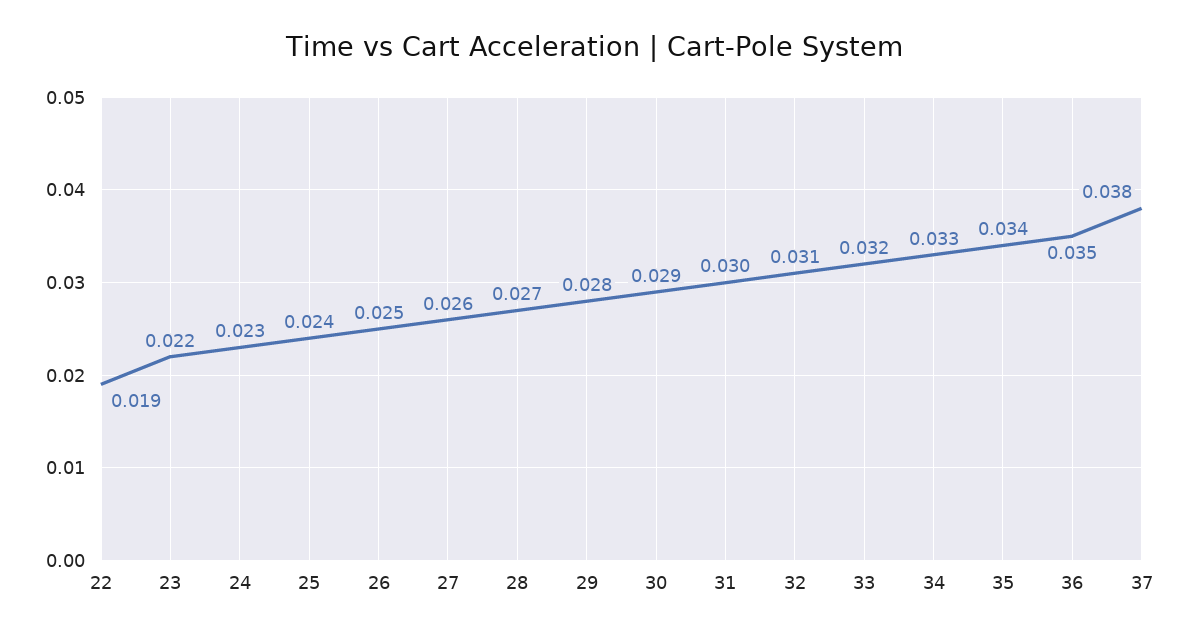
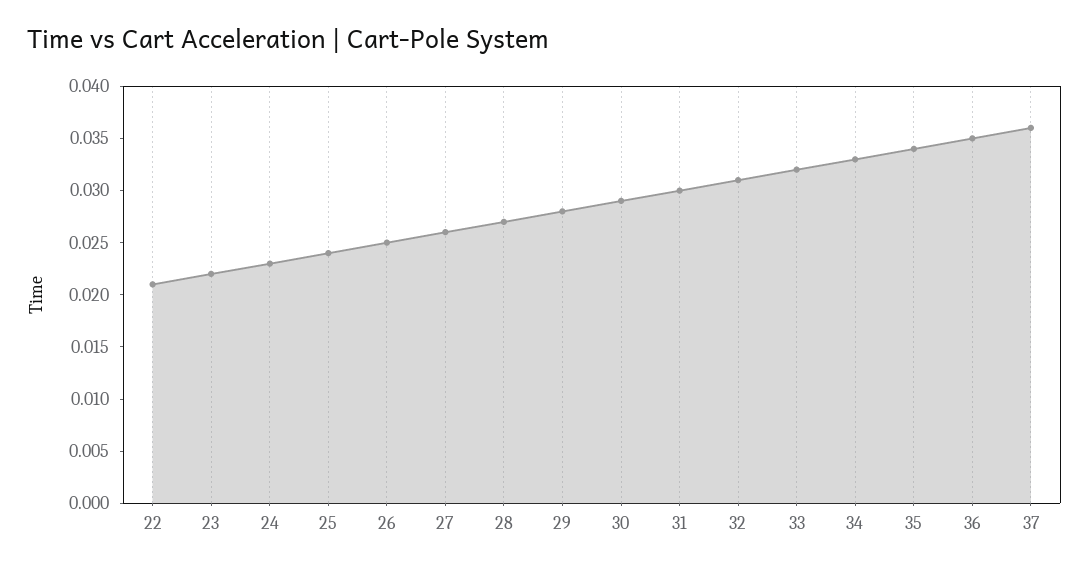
  {
-   "22": 0.019,
+   "22": 0.021,
    "23": 0.022,
    "24": 0.023,
    "25": 0.024,
    "26": 0.025,
    "27": 0.026,
    "28": 0.027,
    "29": 0.028,
    "30": 0.029,
    "31": 0.03,
    "32": 0.031,
    "33": 0.032,
    "34": 0.033,
    "35": 0.034,
    "36": 0.035,
-   "37": 0.038
+   "37": 0.036
  }

